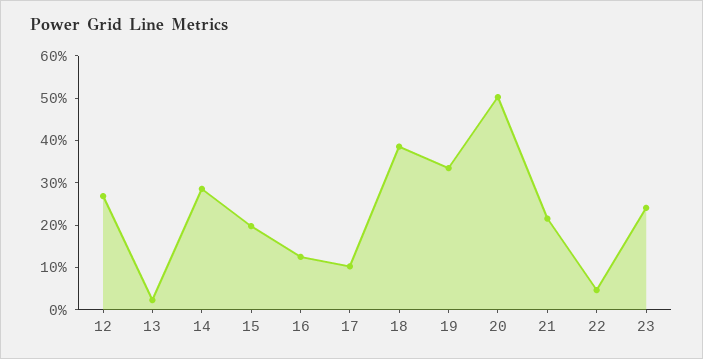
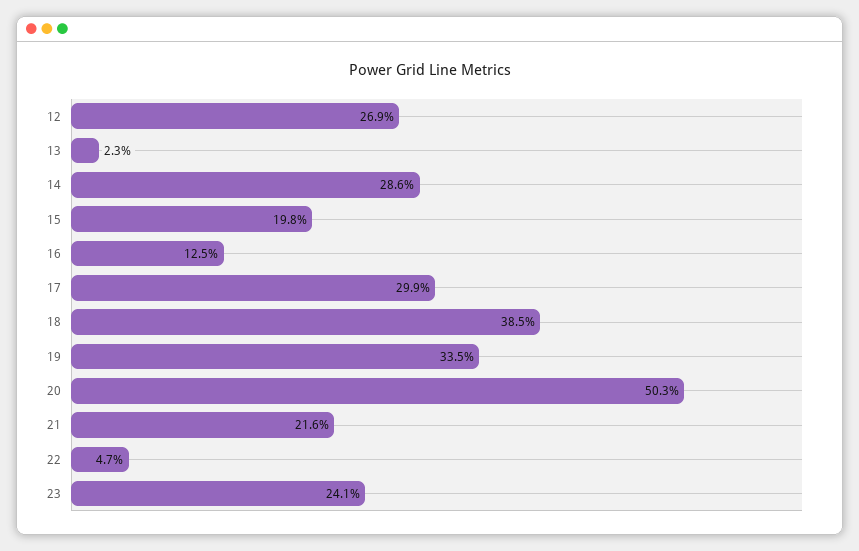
  {
    "12": 26.9,
    "13": 2.3,
    "14": 28.6,
    "15": 19.8,
    "16": 12.5,
-   "17": 10,
+   "17": 29.9,
    "18": 38.5,
    "19": 33.5,
    "20": 50.3,
    "21": 21.6,
    "22": 4.7,
    "23": 24.1
  }

